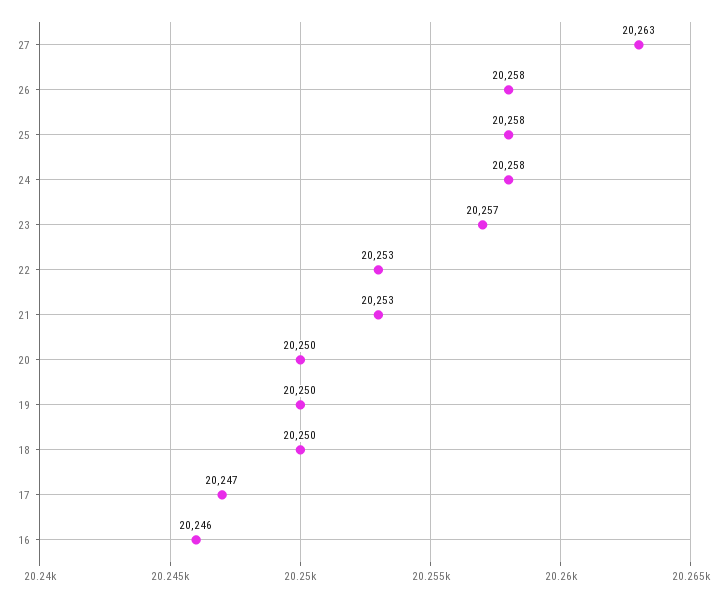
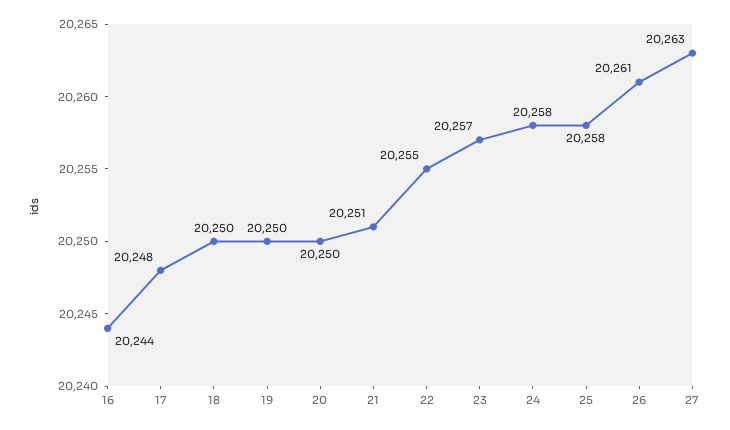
  {
    "27": 20263,
-   "26": 20258,
+   "26": 20261,
    "25": 20258,
    "24": 20258,
    "23": 20257,
-   "22": 20253,
+   "22": 20255,
-   "21": 20253,
+   "21": 20251,
    "20": 20250,
    "19": 20250,
    "18": 20250,
-   "17": 20247,
+   "17": 20248,
-   "16": 20246
+   "16": 20244
  }

